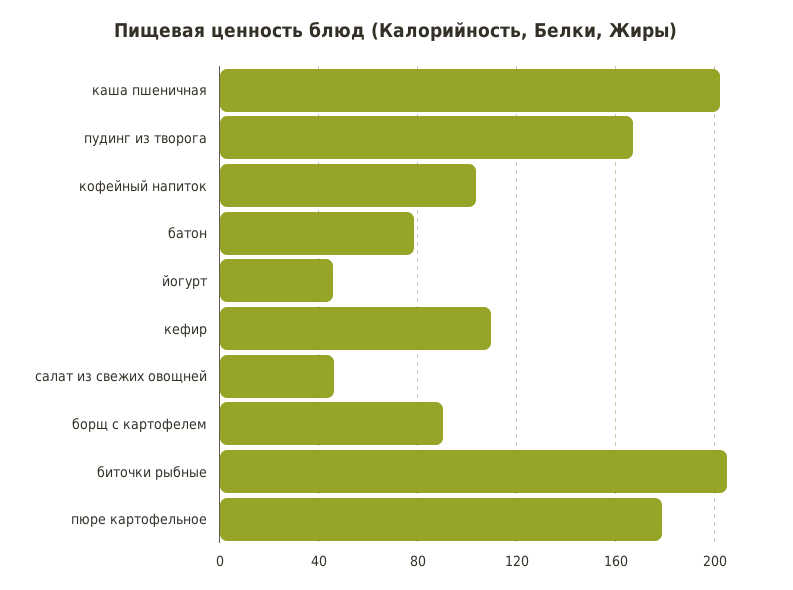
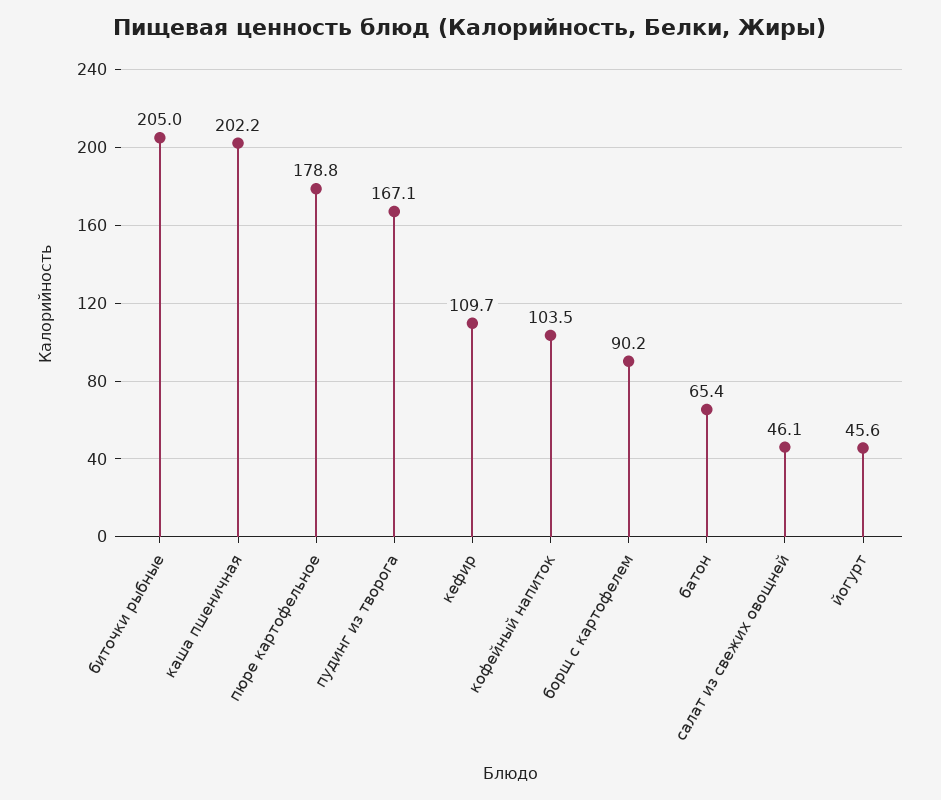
  {
    "каша пшеничная": 202.2,
    "пудинг из творога": 167.1,
    "кофейный напиток": 103.5,
-   "батон": 80,
+   "батон": 65.4,
    "йогурт": 45.6,
    "кефир": 109.7,
    "салат из свежих овощней": 46.1,
    "борщ с картофелем": 90.2,
    "биточки рыбные": 205,
    "пюре картофельное": 178.8
  }

